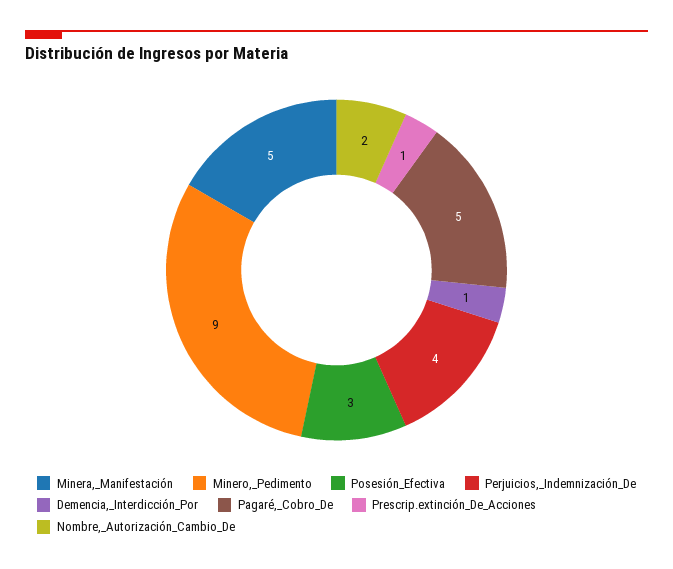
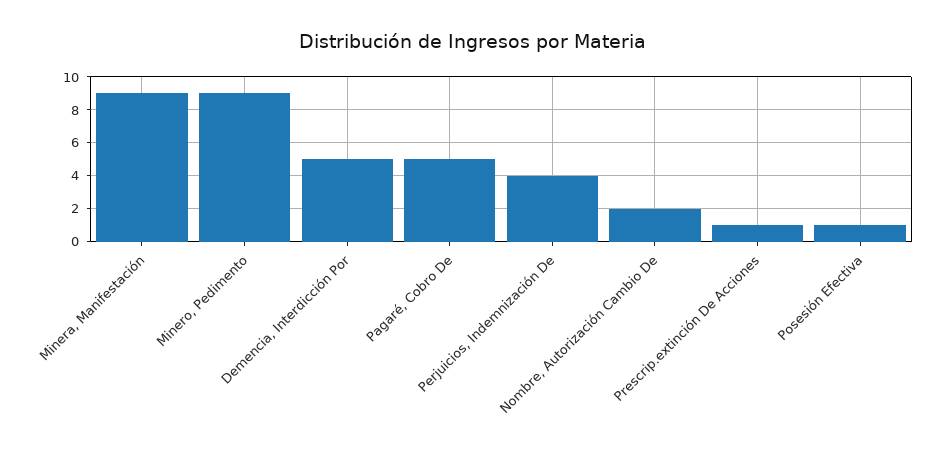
  {
-   "Minera,_Manifestación": 5,
+   "Minera,_Manifestación": 9,
    "Minero,_Pedimento": 9,
-   "Posesión_Efectiva": 3,
+   "Posesión_Efectiva": 1,
    "Perjuicios,_Indemnización_De": 4,
-   "Demencia,_Interdicción_Por": 1,
+   "Demencia,_Interdicción_Por": 5,
    "Pagaré,_Cobro_De": 5,
    "Prescrip.extinción_De_Acciones": 1,
    "Nombre,_Autorización_Cambio_De": 2
  }

